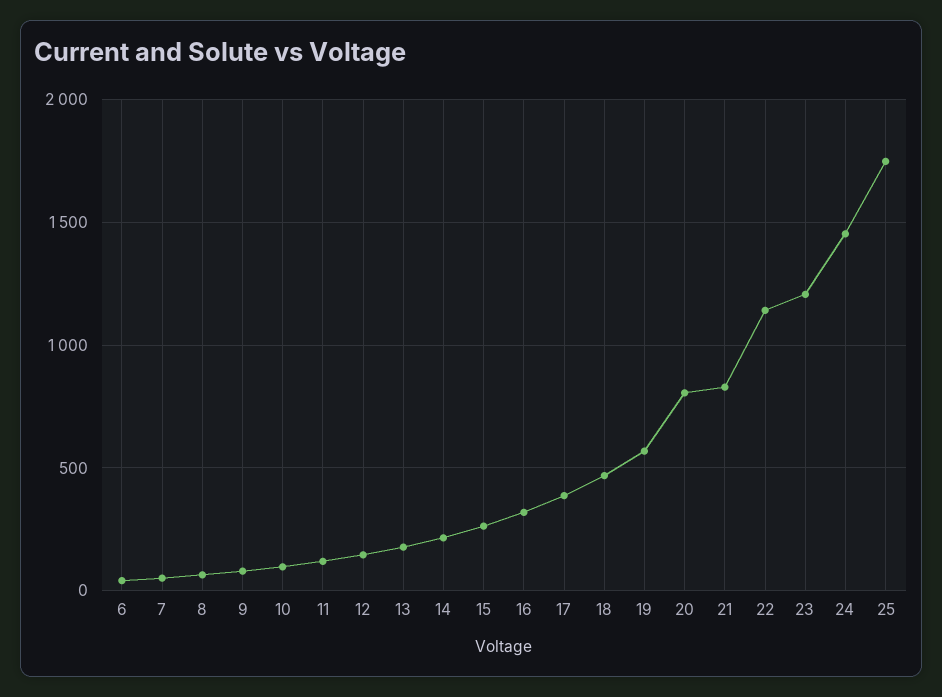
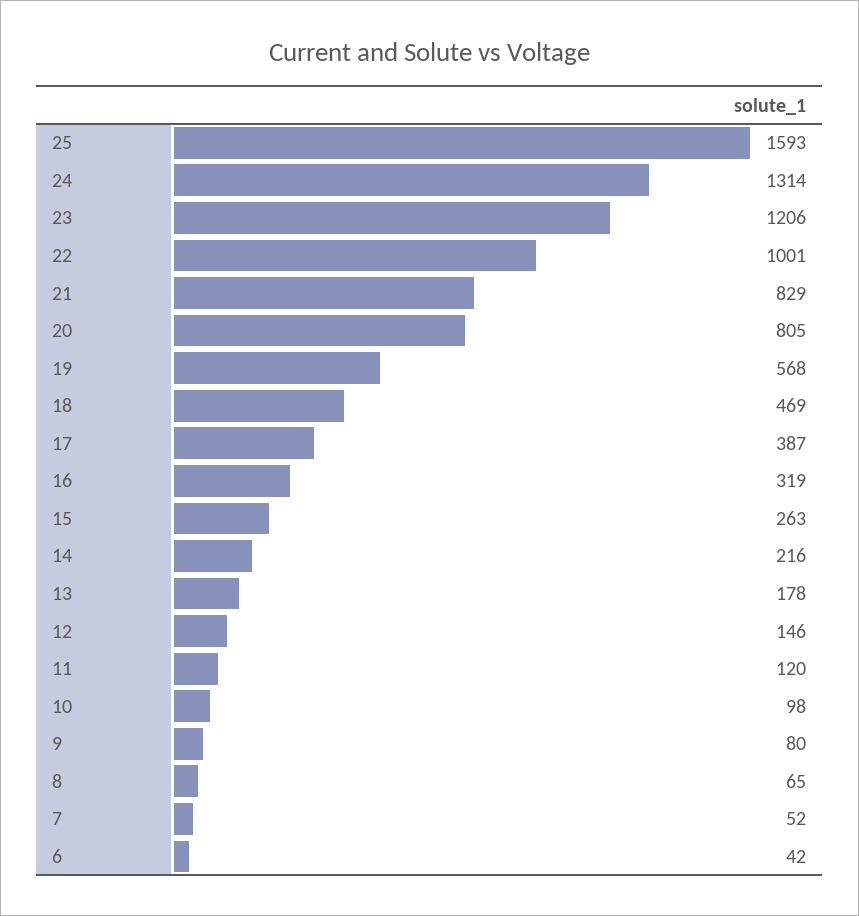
  {
    "6": 42,
    "7": 52,
    "8": 65,
    "9": 80,
    "10": 98,
    "11": 120,
    "12": 146,
    "13": 178,
    "14": 216,
    "15": 263,
    "16": 319,
    "17": 387,
    "18": 469,
    "19": 568,
    "20": 805,
    "21": 829,
-   "22": 1150,
+   "22": 1001,
    "23": 1206,
-   "24": 1450,
+   "24": 1314,
-   "25": 1750
+   "25": 1593
  }

